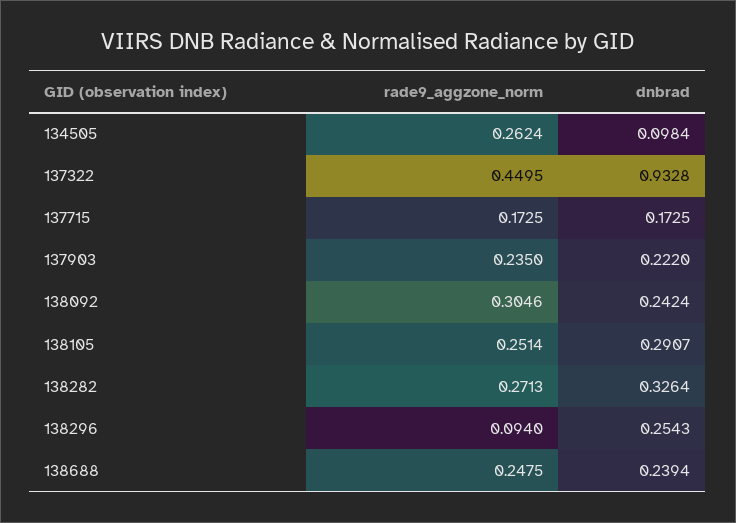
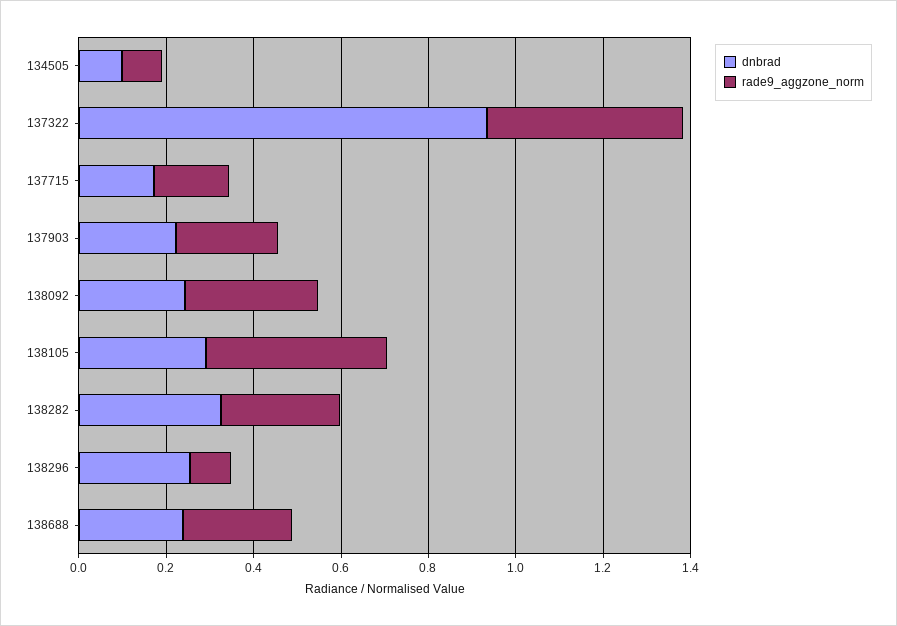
  {
    "rade9_aggzone_norm": {
-     "134505": 0.2624,
+     "134505": 0.1,
      "137322": 0.4495,
      "137715": 0.1725,
      "137903": 0.235,
      "138092": 0.3046,
-     "138105": 0.2514,
+     "138105": 0.4,
      "138282": 0.2713,
      "138296": 0.094,
      "138688": 0.2475
    },
    "dnbrad": {
      "134505": 0.0984,
      "137322": 0.9328,
      "137715": 0.1725,
      "137903": 0.222,
      "138092": 0.2424,
      "138105": 0.2907,
      "138282": 0.3264,
      "138296": 0.2543,
      "138688": 0.2394
    }
  }

